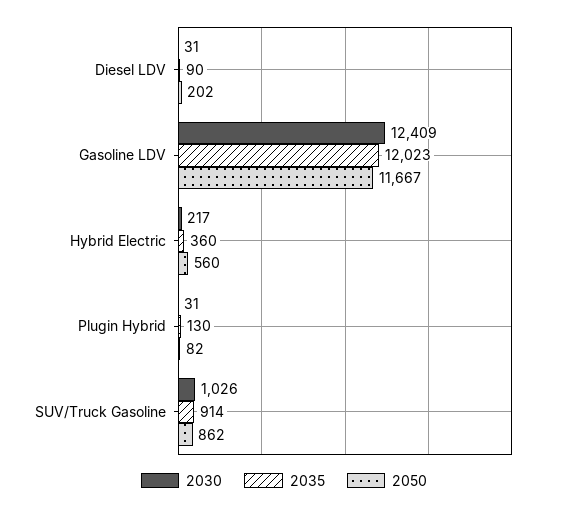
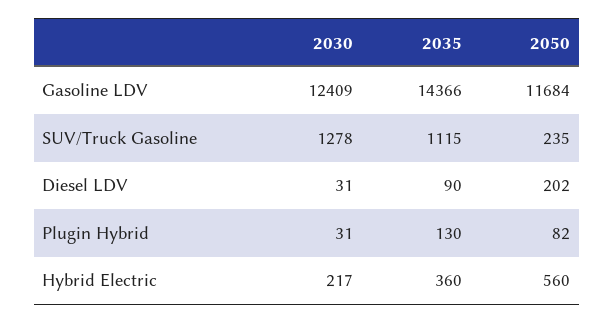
  {
    "2030": {
      "Diesel LDV": 31,
      "Gasoline LDV": 12409,
      "Hybrid Electric": 217,
      "Plugin Hybrid": 31,
-     "SUV/Truck Gasoline": 1026
+     "SUV/Truck Gasoline": 1278
    },
    "2035": {
      "Diesel LDV": 90,
-     "Gasoline LDV": 12023,
+     "Gasoline LDV": 14366,
      "Hybrid Electric": 360,
      "Plugin Hybrid": 130,
-     "SUV/Truck Gasoline": 914
+     "SUV/Truck Gasoline": 1115
    },
    "2050": {
      "Diesel LDV": 202,
-     "Gasoline LDV": 11667,
+     "Gasoline LDV": 11684,
      "Hybrid Electric": 560,
      "Plugin Hybrid": 82,
-     "SUV/Truck Gasoline": 862
+     "SUV/Truck Gasoline": 235
    }
  }

